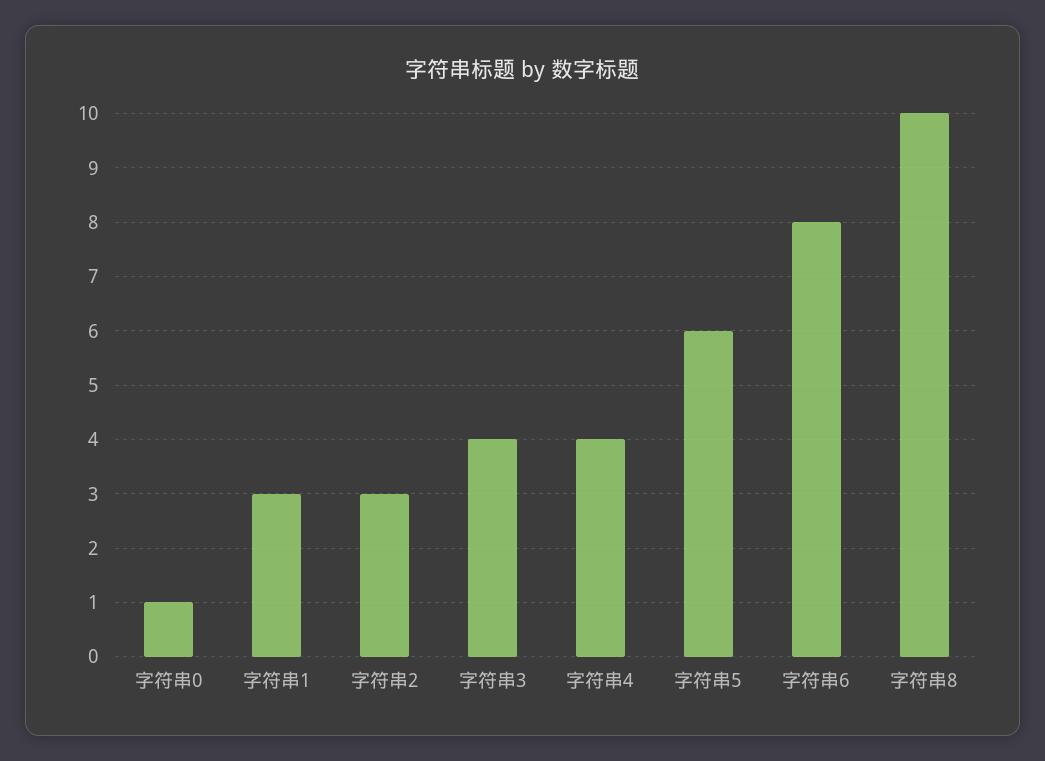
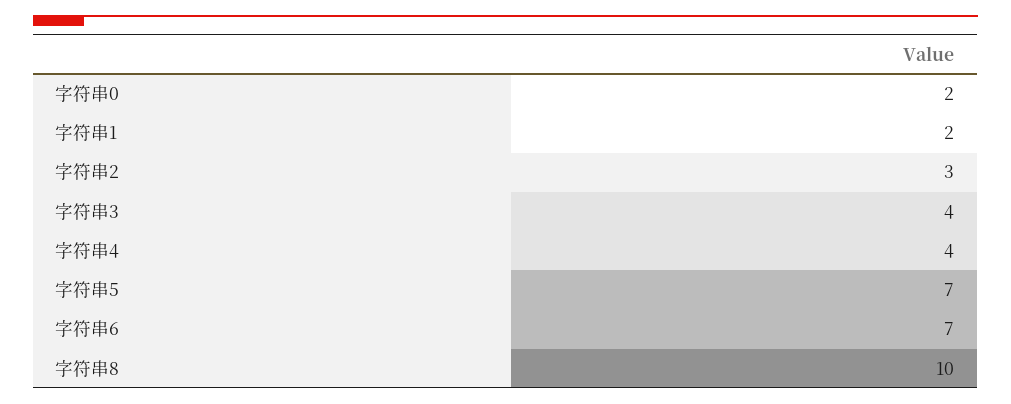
  {
-   "字符串0": 1,
+   "字符串0": 2,
-   "字符串1": 3,
+   "字符串1": 2,
    "字符串2": 3,
    "字符串3": 4,
    "字符串4": 4,
-   "字符串5": 6,
+   "字符串5": 7,
-   "字符串6": 8,
+   "字符串6": 7,
    "字符串8": 10
  }

